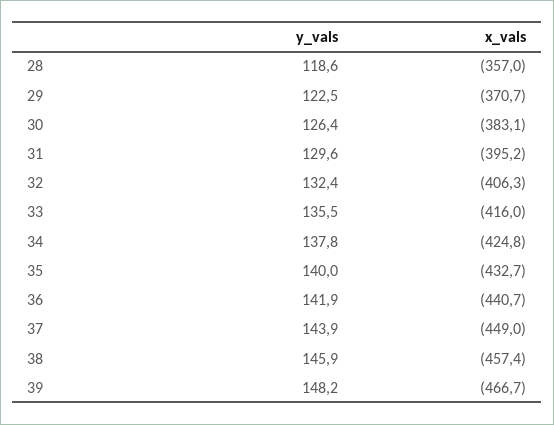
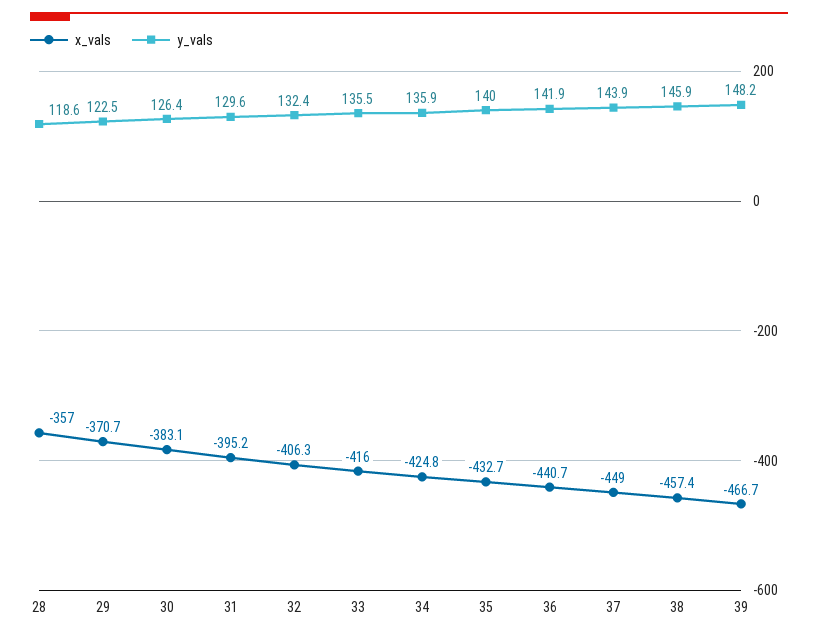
  {
    "y_vals": {
      "28": 118.6,
      "29": 122.5,
      "30": 126.4,
      "31": 129.6,
      "32": 132.4,
      "33": 135.5,
-     "34": 137.8,
+     "34": 135.9,
      "35": 140,
      "36": 141.9,
      "37": 143.9,
      "38": 145.9,
      "39": 148.2
    },
    "x_vals": {
      "28": -357,
      "29": -370.7,
      "30": -383.1,
      "31": -395.2,
      "32": -406.3,
      "33": -416,
      "34": -424.8,
      "35": -432.7,
      "36": -440.7,
      "37": -449,
      "38": -457.4,
      "39": -466.7
    }
  }

